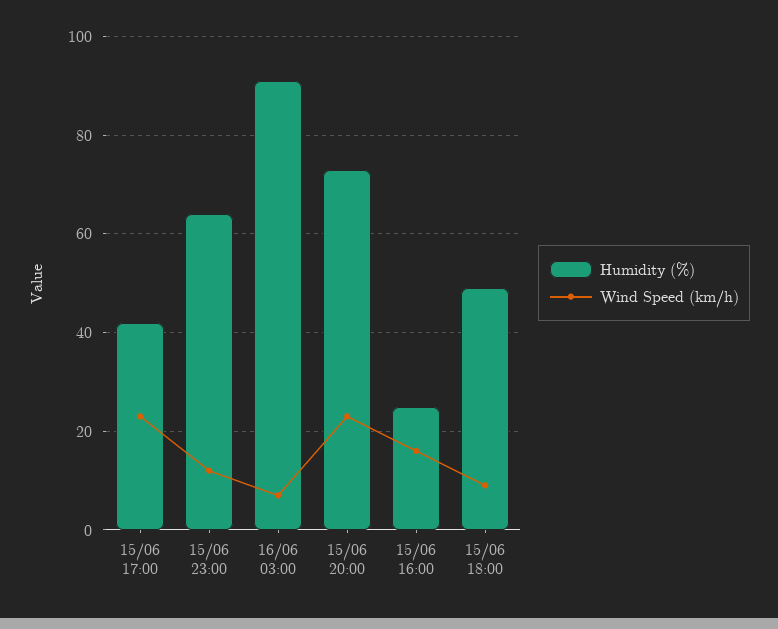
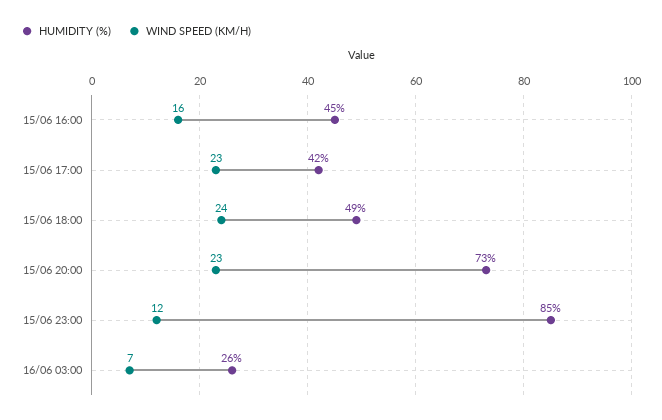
  {
    "Humidity (%)": {
      "15/06 17:00": 42,
-     "15/06 23:00": 65,
+     "15/06 23:00": 85,
-     "16/06 03:00": 90,
+     "16/06 03:00": 26,
      "15/06 20:00": 73,
-     "15/06 16:00": 25,
+     "15/06 16:00": 45,
      "15/06 18:00": 49
    },
    "Wind Speed (km/h)": {
      "15/06 17:00": 23,
      "15/06 23:00": 12,
      "16/06 03:00": 7,
      "15/06 20:00": 23,
      "15/06 16:00": 16,
-     "15/06 18:00": 10
+     "15/06 18:00": 24
    }
  }

